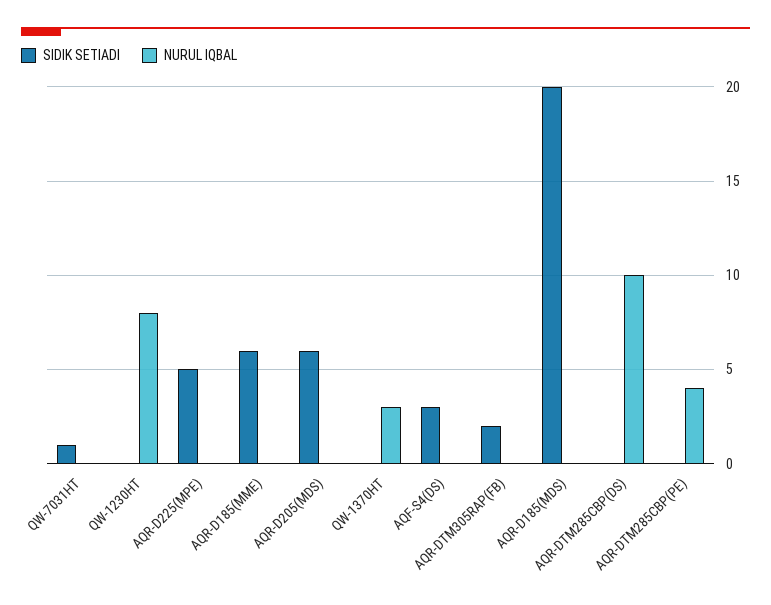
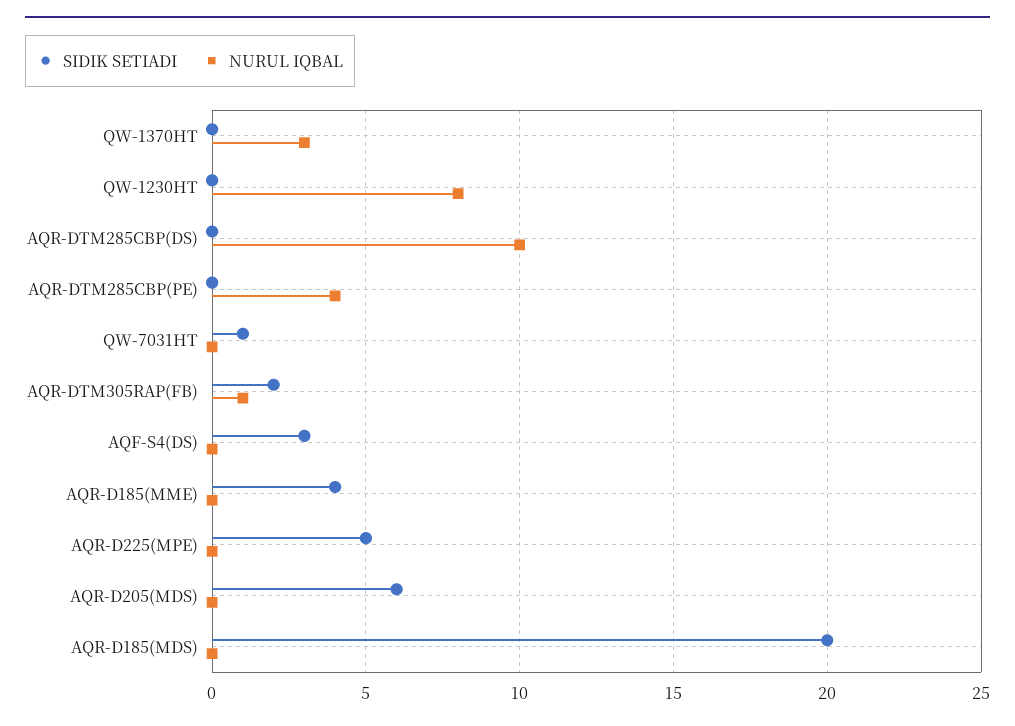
  {
    "SIDIK SETIADI": {
      "QW-7031HT": 1,
      "QW-1230HT": 0,
      "AQR-D225(MPE)": 5,
-     "AQR-D185(MME)": 6,
+     "AQR-D185(MME)": 4,
      "AQR-D205(MDS)": 6,
      "QW-1370HT": 0,
      "AQF-S4(DS)": 3,
      "AQR-DTM305RAP(FB)": 2,
      "AQR-D185(MDS)": 20,
      "AQR-DTM285CBP(DS)": 0,
      "AQR-DTM285CBP(PE)": 0
    },
    "NURUL IQBAL": {
      "QW-7031HT": 0,
      "QW-1230HT": 8,
      "AQR-D225(MPE)": 0,
      "AQR-D185(MME)": 0,
      "AQR-D205(MDS)": 0,
      "QW-1370HT": 3,
      "AQF-S4(DS)": 0,
-     "AQR-DTM305RAP(FB)": 0,
+     "AQR-DTM305RAP(FB)": 1,
      "AQR-D185(MDS)": 0,
      "AQR-DTM285CBP(DS)": 10,
      "AQR-DTM285CBP(PE)": 4
    }
  }

